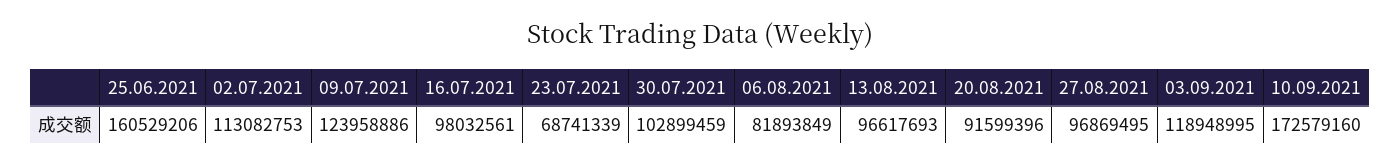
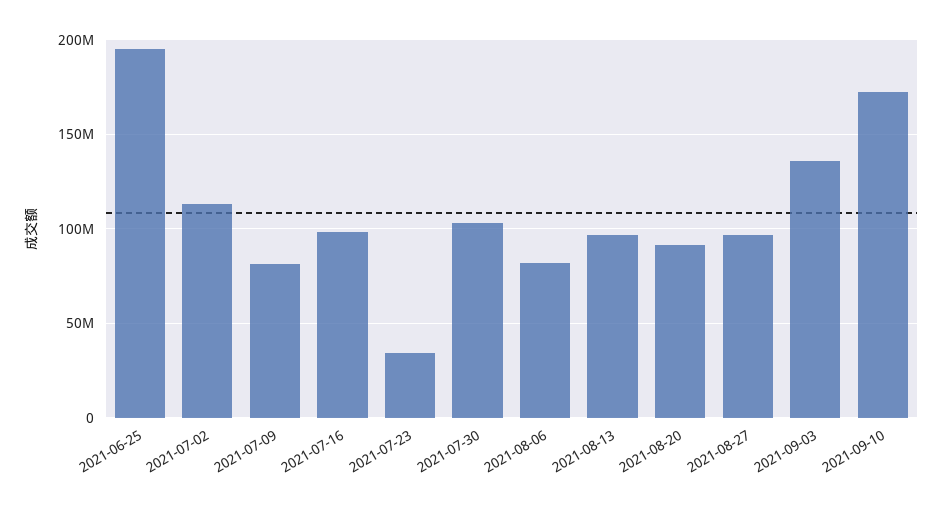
  {
-   "25.06.2021": 160529206,
+   "25.06.2021": 195000000,
    "02.07.2021": 113082753,
-   "09.07.2021": 123958886,
+   "09.07.2021": 80000000,
    "16.07.2021": 98032561,
-   "23.07.2021": 68741339,
+   "23.07.2021": 35000000,
    "30.07.2021": 102899459,
    "06.08.2021": 81893849,
    "13.08.2021": 96617693,
    "20.08.2021": 91599396,
    "27.08.2021": 96869495,
-   "03.09.2021": 118948995,
+   "03.09.2021": 135000000,
    "10.09.2021": 172579160
  }

